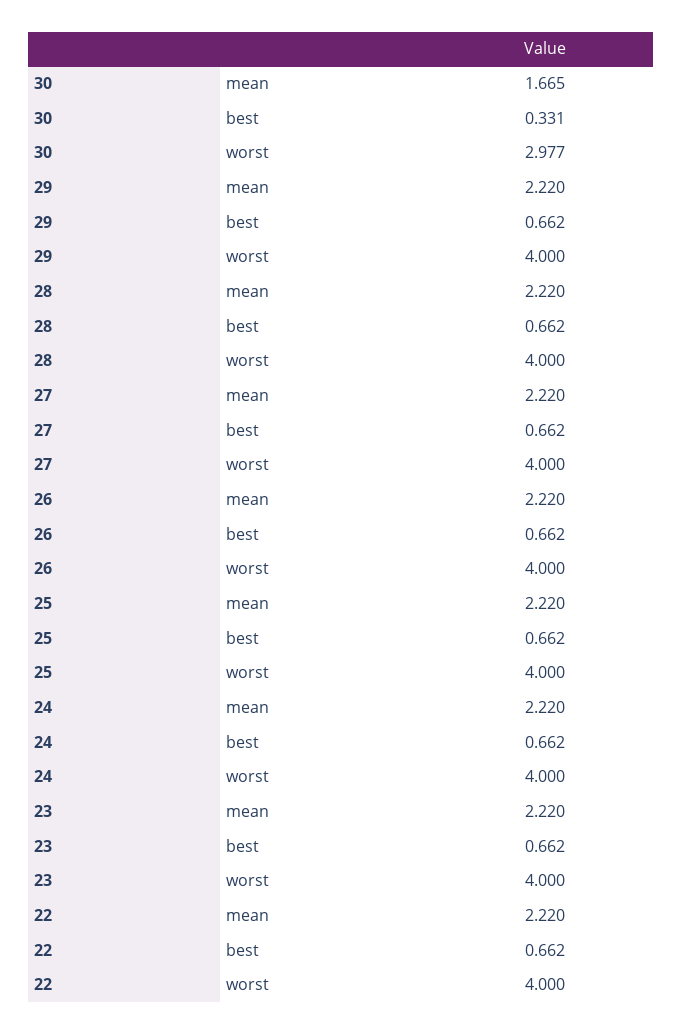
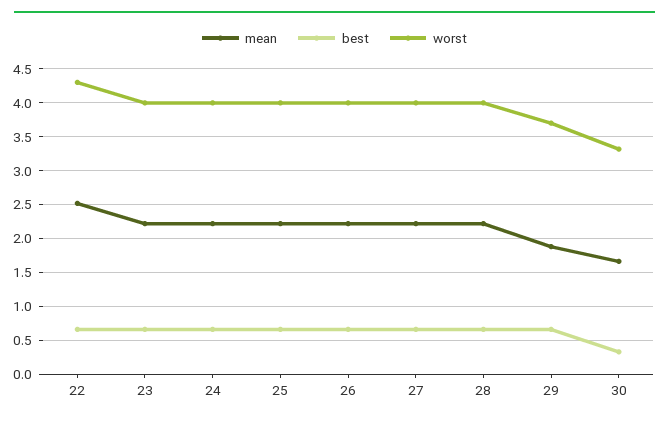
  {
    "mean": {
      "30": 1.665,
-     "29": 2.22,
+     "29": 1.9,
      "28": 2.22,
      "27": 2.22,
      "26": 2.22,
      "25": 2.22,
      "24": 2.22,
      "23": 2.22,
-     "22": 2.22
+     "22": 2.5
    },
    "best": {
      "30": 0.331,
      "29": 0.662,
      "28": 0.662,
      "27": 0.662,
      "26": 0.662,
      "25": 0.662,
      "24": 0.662,
      "23": 0.662,
      "22": 0.662
    },
    "worst": {
-     "30": 2.977,
+     "30": 3.3,
-     "29": 4,
+     "29": 3.7,
      "28": 4,
      "27": 4,
      "26": 4,
      "25": 4,
      "24": 4,
      "23": 4,
-     "22": 4
+     "22": 4.3
    }
  }

